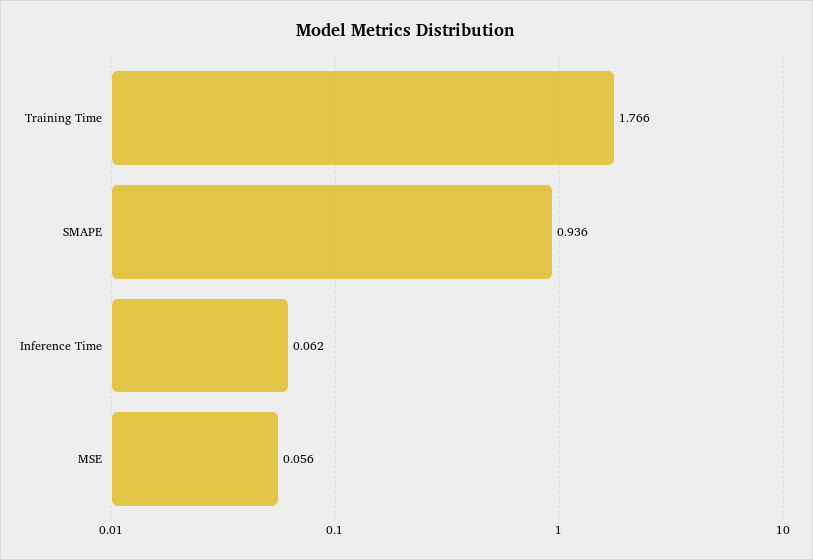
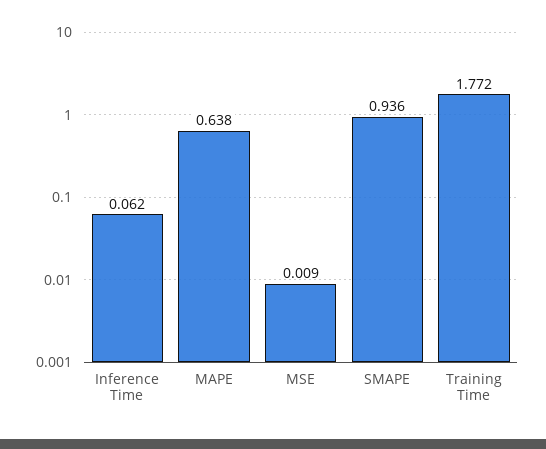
  {
-   "Training Time": 1.766,
+   "Training Time": 1.772,
    "SMAPE": 0.936,
    "Inference Time": 0.062,
-   "MSE": 0.056
+   "MSE": 0.009,
+   "MAPE": 0.638
  }

